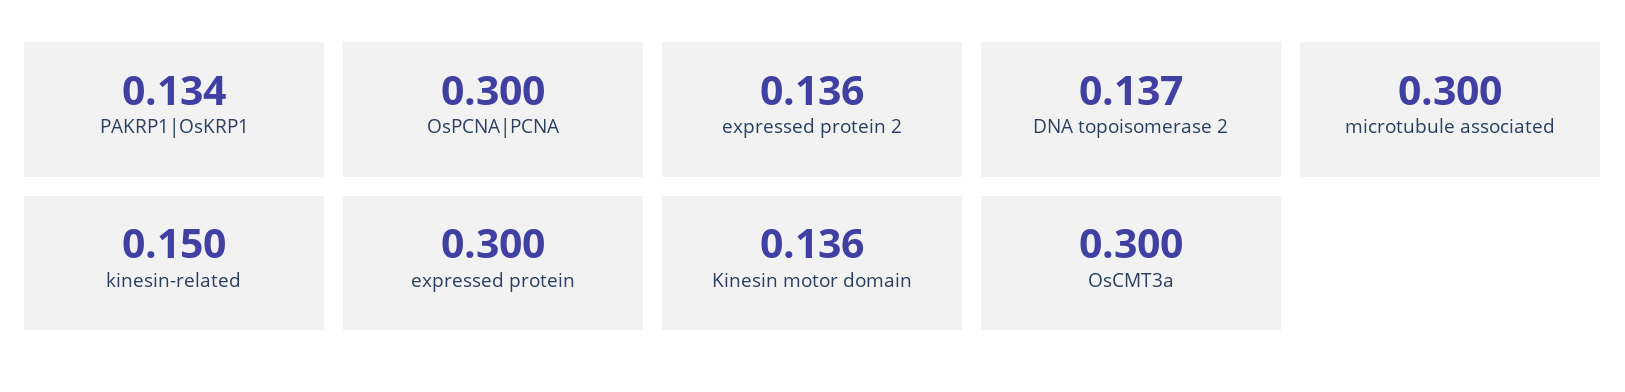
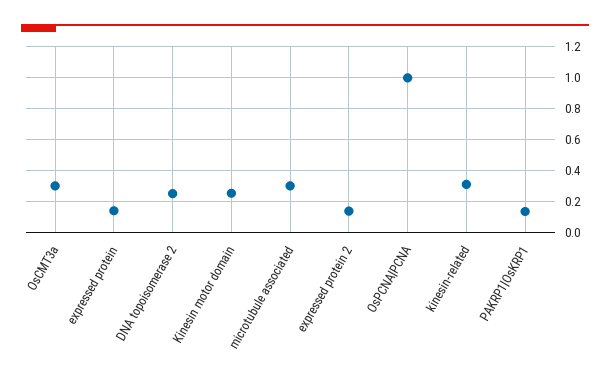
  {
    "PAKRP1|OsKRP1": 0.134,
-   "OsPCNA|PCNA": 0.3,
+   "OsPCNA|PCNA": 1,
    "expressed protein 2": 0.136,
-   "DNA topoisomerase 2": 0.137,
+   "DNA topoisomerase 2": 0.25,
    "microtubule associated": 0.3,
-   "kinesin-related": 0.15,
+   "kinesin-related": 0.3,
-   "expressed protein": 0.3,
+   "expressed protein": 0.15,
-   "Kinesin motor domain": 0.136,
+   "Kinesin motor domain": 0.25,
    "OsCMT3a": 0.3
  }

